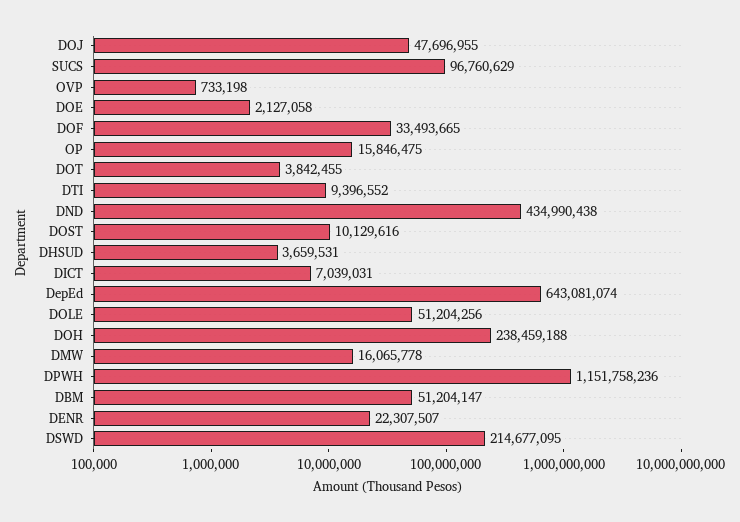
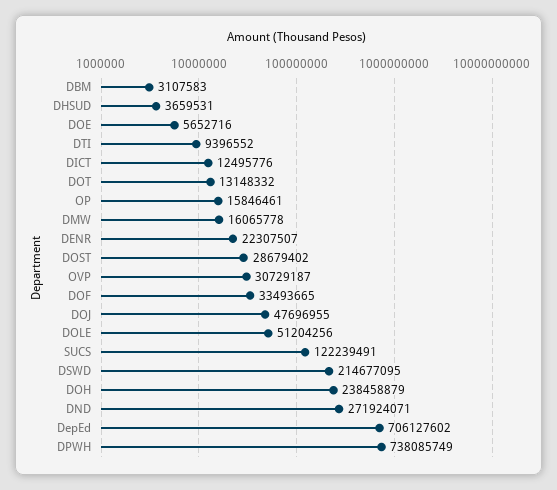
  {
    "DOJ": 47696955,
-   "SUCS": 96760629,
+   "SUCS": 122239491,
-   "OVP": 733198,
+   "OVP": 30729187,
-   "DOE": 2127058,
+   "DOE": 5652716,
    "DOF": 33493665,
-   "OP": 15846475,
+   "OP": 15846461,
-   "DOT": 3842455,
+   "DOT": 13148332,
    "DTI": 9396552,
-   "DND": 434990438,
+   "DND": 271924071,
-   "DOST": 10129616,
+   "DOST": 28679402,
    "DHSUD": 3659531,
-   "DICT": 7039031,
+   "DICT": 12495776,
-   "DepEd": 643081074,
+   "DepEd": 706127602,
    "DOLE": 51204256,
-   "DOH": 238459188,
+   "DOH": 238458879,
    "DMW": 16065778,
-   "DPWH": 1151758236,
+   "DPWH": 738085749,
-   "DBM": 51204147,
+   "DBM": 3107583,
    "DENR": 22307507,
    "DSWD": 214677095
  }

